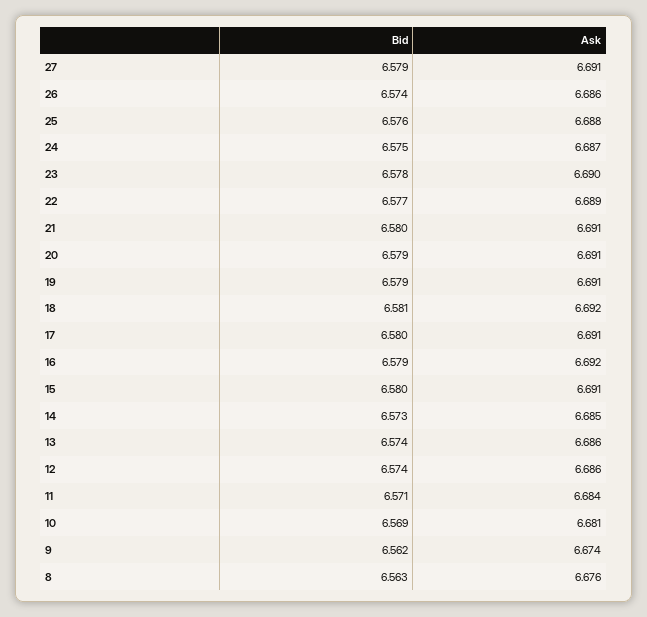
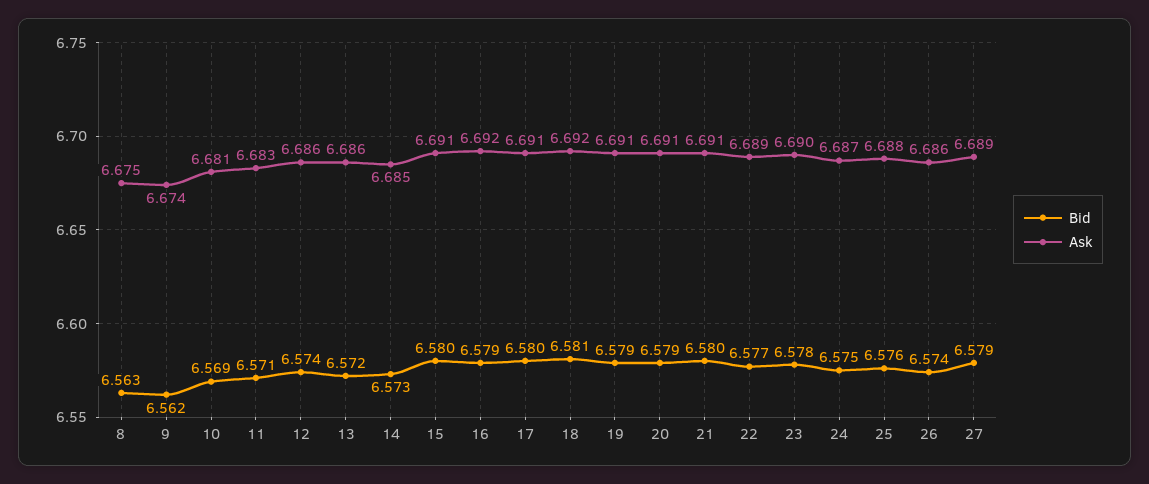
  {
    "Bid": {
      "27": 6.579,
      "26": 6.574,
      "25": 6.576,
      "24": 6.575,
      "23": 6.578,
      "22": 6.577,
      "21": 6.58,
      "20": 6.579,
      "19": 6.579,
      "18": 6.581,
      "17": 6.58,
      "16": 6.579,
      "15": 6.58,
      "14": 6.573,
-     "13": 6.574,
+     "13": 6.572,
      "12": 6.574,
      "11": 6.571,
      "10": 6.569,
      "9": 6.562,
      "8": 6.563
    },
    "Ask": {
-     "27": 6.691,
+     "27": 6.689,
      "26": 6.686,
      "25": 6.688,
      "24": 6.687,
      "23": 6.69,
      "22": 6.689,
      "21": 6.691,
      "20": 6.691,
      "19": 6.691,
      "18": 6.692,
      "17": 6.691,
      "16": 6.692,
      "15": 6.691,
      "14": 6.685,
      "13": 6.686,
      "12": 6.686,
-     "11": 6.684,
+     "11": 6.683,
      "10": 6.681,
      "9": 6.674,
-     "8": 6.676
+     "8": 6.675
    }
  }

